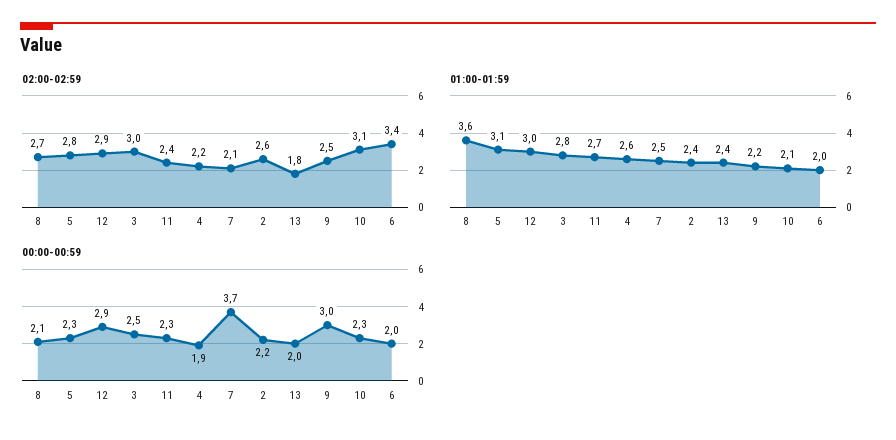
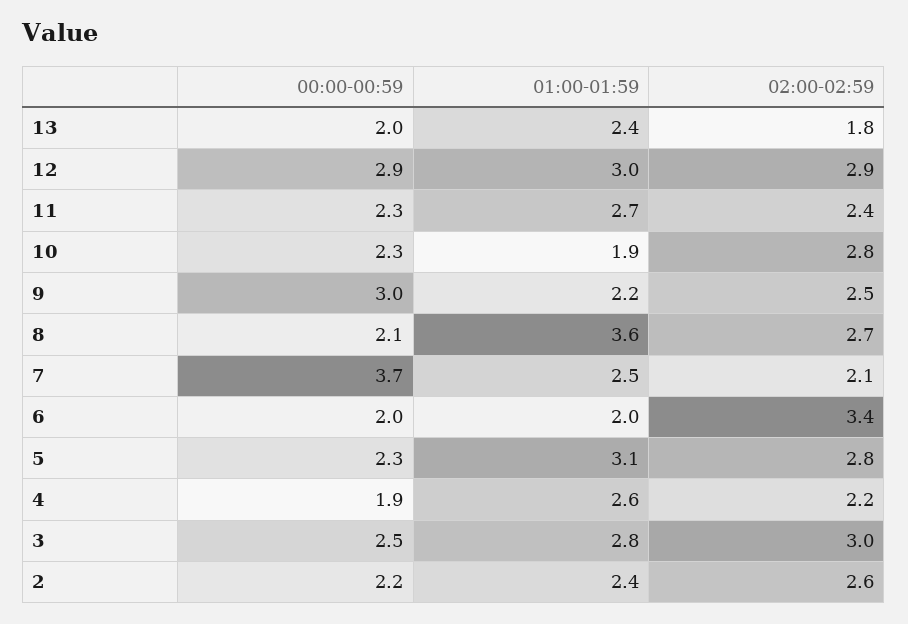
  {
    "02:00-02:59": {
      "8": 2.7,
      "5": 2.8,
      "12": 2.9,
      "3": 3,
      "11": 2.4,
      "4": 2.2,
      "7": 2.1,
      "2": 2.6,
      "13": 1.8,
      "9": 2.5,
-     "10": 3.1,
+     "10": 2.8,
      "6": 3.4
    },
    "01:00-01:59": {
      "8": 3.6,
      "5": 3.1,
      "12": 3,
      "3": 2.8,
      "11": 2.7,
      "4": 2.6,
      "7": 2.5,
      "2": 2.4,
      "13": 2.4,
      "9": 2.2,
-     "10": 2.1,
+     "10": 1.9,
      "6": 2
    },
    "00:00-00:59": {
      "8": 2.1,
      "5": 2.3,
      "12": 2.9,
      "3": 2.5,
      "11": 2.3,
      "4": 1.9,
      "7": 3.7,
      "2": 2.2,
      "13": 2,
      "9": 3,
      "10": 2.3,
      "6": 2
    }
  }

